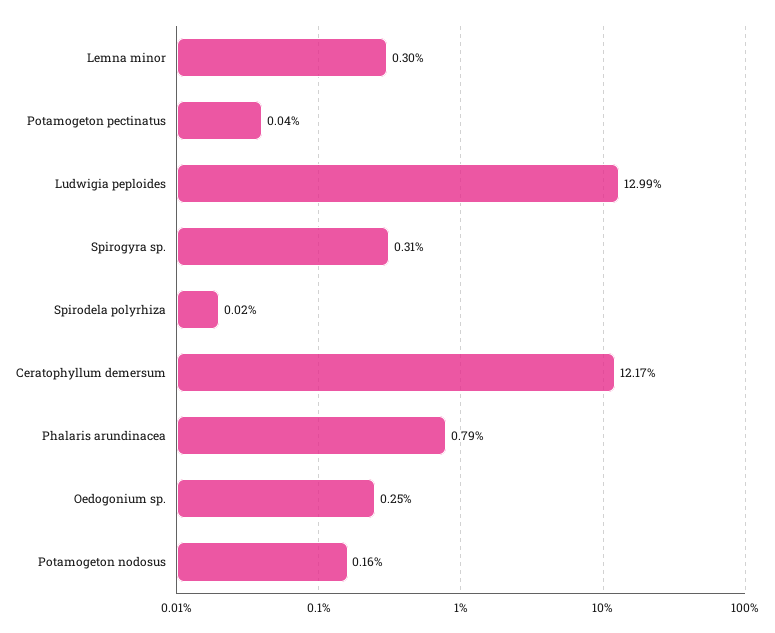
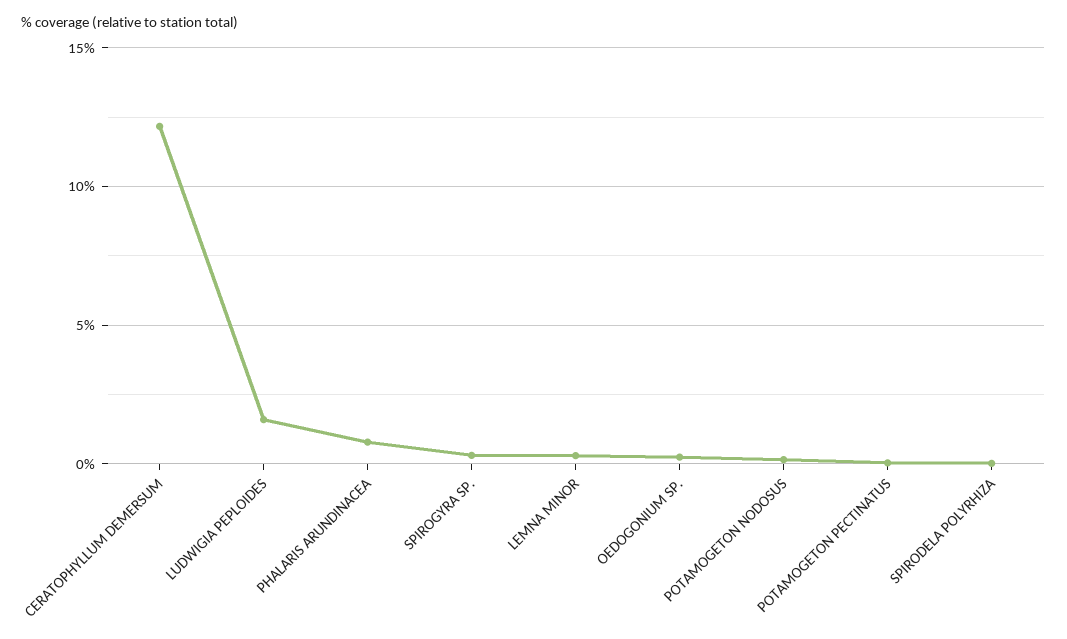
  {
    "Lemna minor": 0.3,
    "Potamogeton pectinatus": 0.04,
-   "Ludwigia peploides": 12.99,
+   "Ludwigia peploides": 1.5,
    "Spirogyra sp.": 0.31,
    "Spirodela polyrhiza": 0.02,
    "Ceratophyllum demersum": 12.17,
    "Phalaris arundinacea": 0.79,
    "Oedogonium sp.": 0.25,
    "Potamogeton nodosus": 0.16
  }

